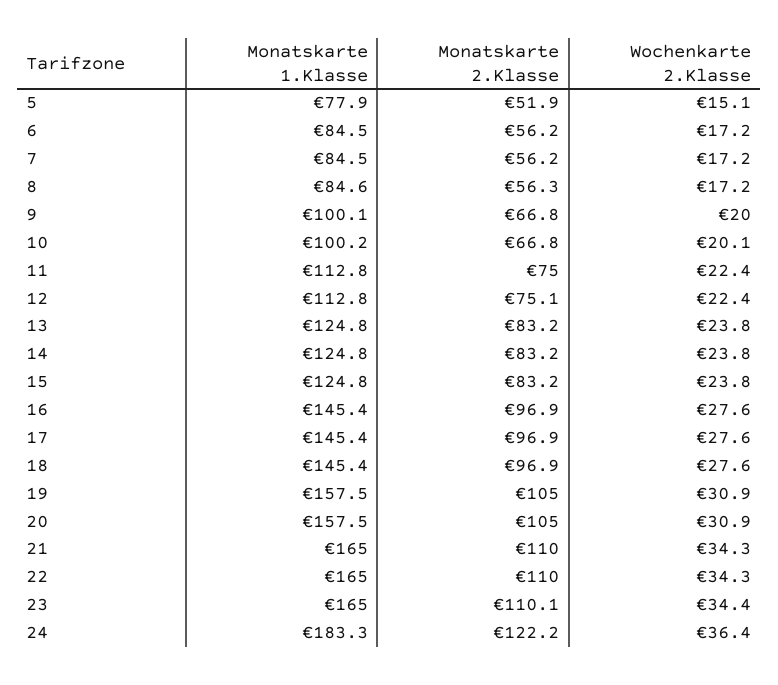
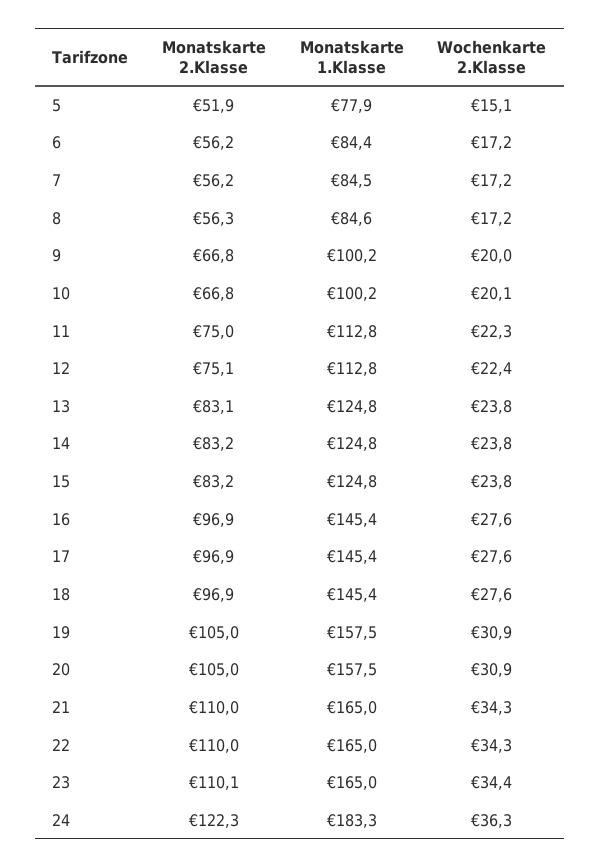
  {
    "Monatskarte 1.Klasse": {
      "5": 77.9,
-     "6": 84.5,
+     "6": 84.4,
      "7": 84.5,
      "8": 84.6,
-     "9": 100.1,
+     "9": 100.2,
      "10": 100.2,
      "11": 112.8,
      "12": 112.8,
      "13": 124.8,
      "14": 124.8,
      "15": 124.8,
      "16": 145.4,
      "17": 145.4,
      "18": 145.4,
      "19": 157.5,
      "20": 157.5,
      "21": 165,
      "22": 165,
      "23": 165,
      "24": 183.3
    },
    "Monatskarte 2.Klasse": {
      "5": 51.9,
      "6": 56.2,
      "7": 56.2,
      "8": 56.3,
      "9": 66.8,
      "10": 66.8,
      "11": 75,
      "12": 75.1,
-     "13": 83.2,
+     "13": 83.1,
      "14": 83.2,
      "15": 83.2,
      "16": 96.9,
      "17": 96.9,
      "18": 96.9,
      "19": 105,
      "20": 105,
      "21": 110,
      "22": 110,
      "23": 110.1,
-     "24": 122.2
+     "24": 122.3
    },
    "Wochenkarte 2.Klasse": {
      "5": 15.1,
      "6": 17.2,
      "7": 17.2,
      "8": 17.2,
      "9": 20,
      "10": 20.1,
-     "11": 22.4,
+     "11": 22.3,
      "12": 22.4,
      "13": 23.8,
      "14": 23.8,
      "15": 23.8,
      "16": 27.6,
      "17": 27.6,
      "18": 27.6,
      "19": 30.9,
      "20": 30.9,
      "21": 34.3,
      "22": 34.3,
      "23": 34.4,
-     "24": 36.4
+     "24": 36.3
    }
  }

